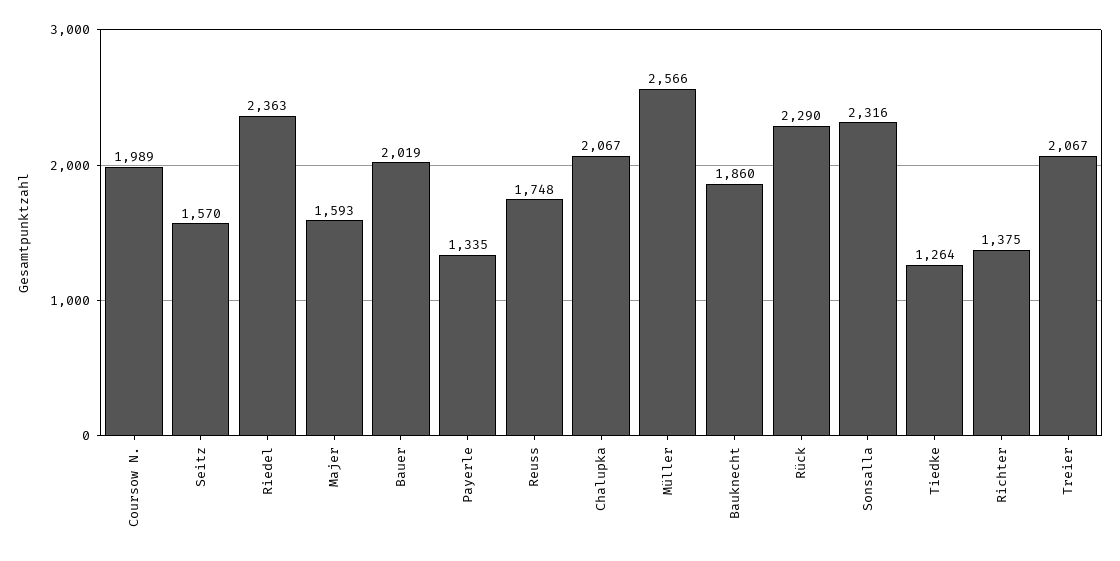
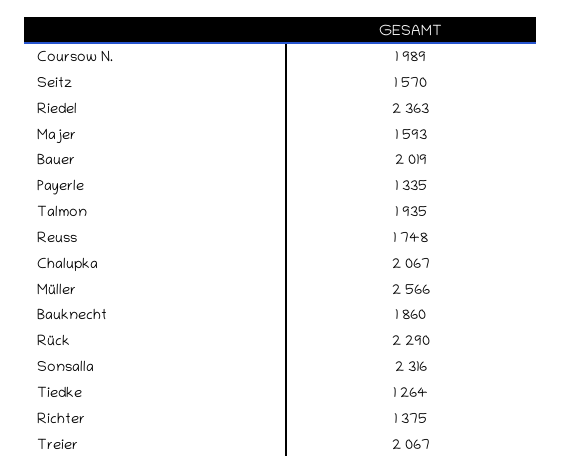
  {
    "Coursow N.": 1989,
    "Seitz": 1570,
    "Riedel": 2363,
    "Majer": 1593,
    "Bauer": 2019,
    "Payerle": 1335,
    "Reuss": 1748,
    "Chalupka": 2067,
    "Müller": 2566,
    "Bauknecht": 1860,
    "Rück": 2290,
    "Sonsalla": 2316,
    "Tiedke": 1264,
    "Richter": 1375,
-   "Treier": 2067
+   "Treier": 2067,
+   "Talmon": 1935
  }

